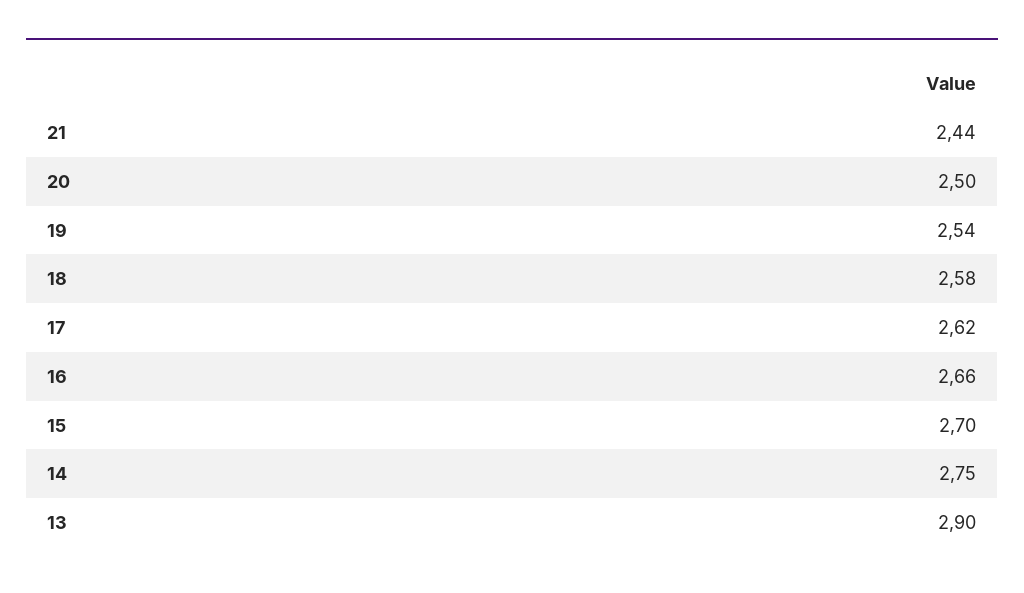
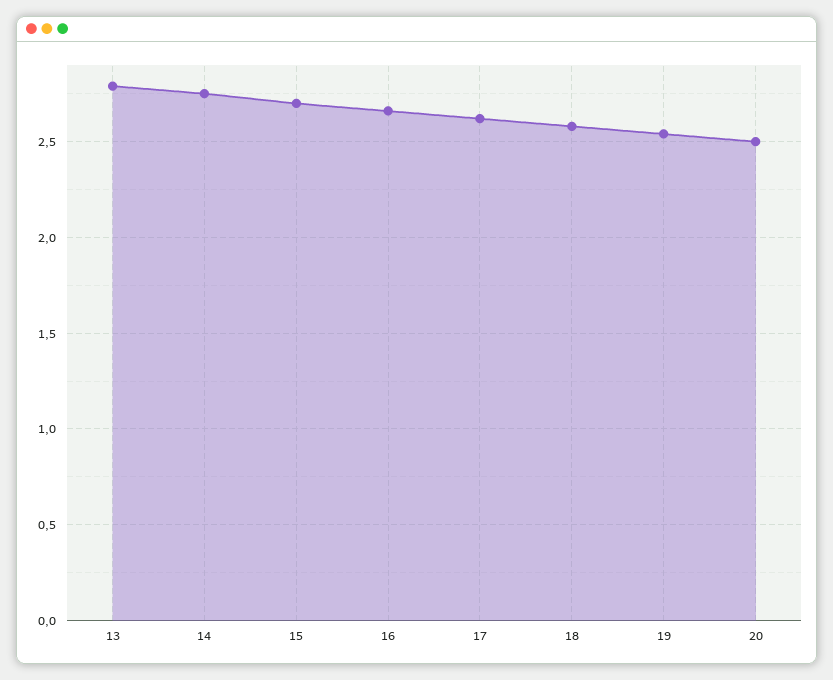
  {
-   "21": 2.44,
    "20": 2.5,
    "19": 2.54,
    "18": 2.58,
    "17": 2.62,
    "16": 2.66,
    "15": 2.7,
    "14": 2.75,
-   "13": 2.9
+   "13": 2.8
  }

